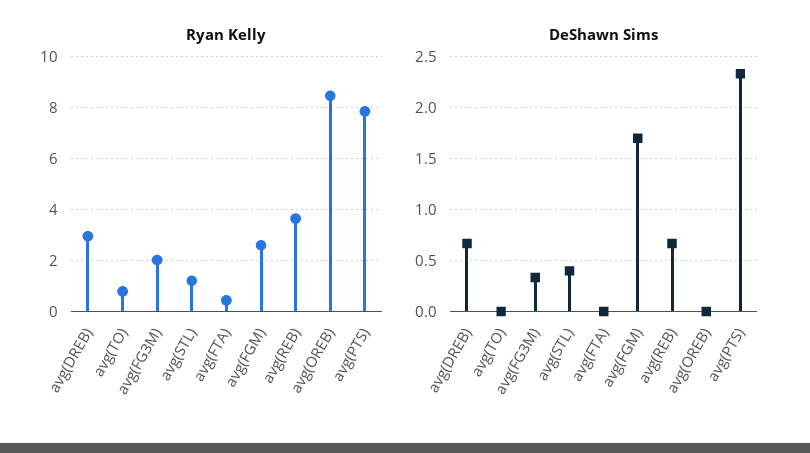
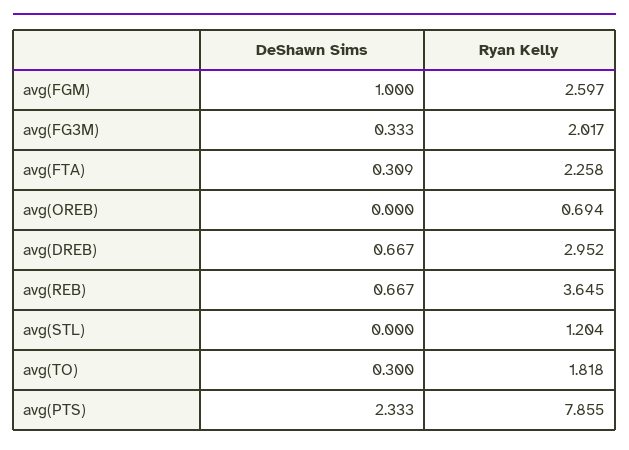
  {
    "Ryan Kelly": {
      "avg(DREB)": 2.952,
-     "avg(TO)": 0.75,
+     "avg(TO)": 1.818,
      "avg(FG3M)": 2.017,
      "avg(STL)": 1.204,
-     "avg(FTA)": 0.5,
+     "avg(FTA)": 2.258,
      "avg(FGM)": 2.597,
      "avg(REB)": 3.645,
-     "avg(OREB)": 8.5,
+     "avg(OREB)": 0.694,
      "avg(PTS)": 7.855
    },
    "DeShawn Sims": {
      "avg(DREB)": 0.667,
-     "avg(TO)": 0,
+     "avg(TO)": 0.3,
      "avg(FG3M)": 0.333,
-     "avg(STL)": 0.4,
+     "avg(STL)": 0,
-     "avg(FTA)": 0,
+     "avg(FTA)": 0.309,
-     "avg(FGM)": 1.7,
+     "avg(FGM)": 1,
      "avg(REB)": 0.667,
      "avg(OREB)": 0,
      "avg(PTS)": 2.333
    }
  }

